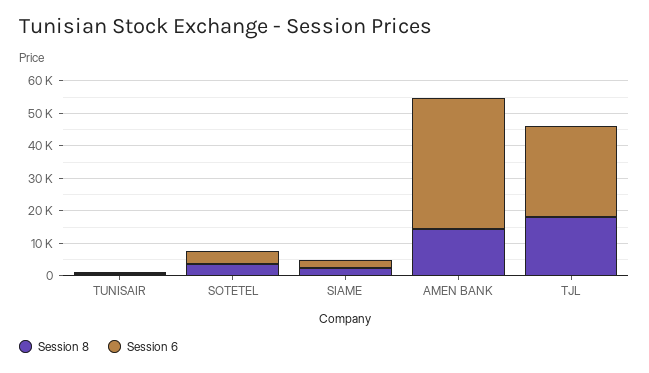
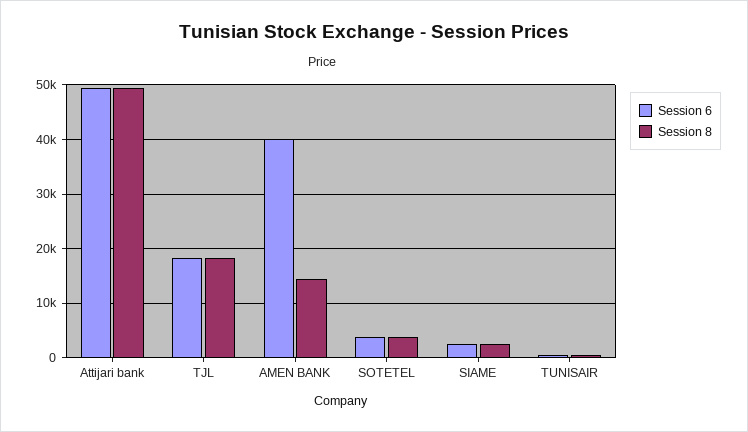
  {
    "Session 8": {
      "TUNISAIR": 0,
      "SOTETEL": 4000,
      "SIAME": 2000,
      "AMEN BANK": 14000,
-     "TJL": 18000
+     "TJL": 18000,
+     "Attijari bank": 50000
    },
    "Session 6": {
      "TUNISAIR": 0,
      "SOTETEL": 4000,
      "SIAME": 2000,
      "AMEN BANK": 40000,
-     "TJL": 27500
+     "TJL": 18000,
+     "Attijari bank": 50000
    }
  }

